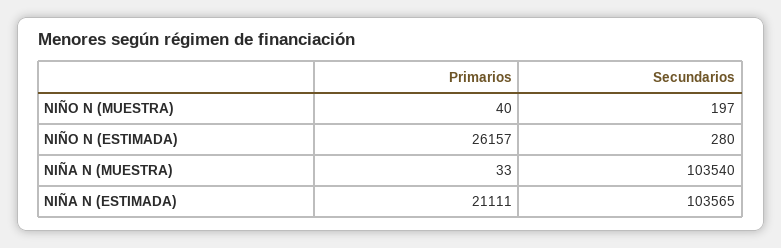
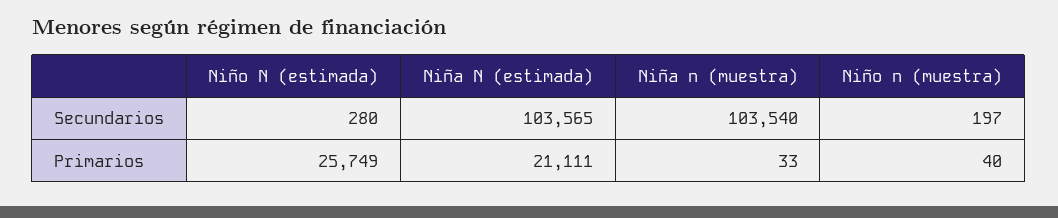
  {
    "Primarios": {
      "NIÑO N (MUESTRA)": 40,
-     "NIÑO N (ESTIMADA)": 26157,
+     "NIÑO N (ESTIMADA)": 25749,
      "NIÑA N (MUESTRA)": 33,
      "NIÑA N (ESTIMADA)": 21111
    },
    "Secundarios": {
      "NIÑO N (MUESTRA)": 197,
      "NIÑO N (ESTIMADA)": 280,
      "NIÑA N (MUESTRA)": 103540,
      "NIÑA N (ESTIMADA)": 103565
    }
  }

